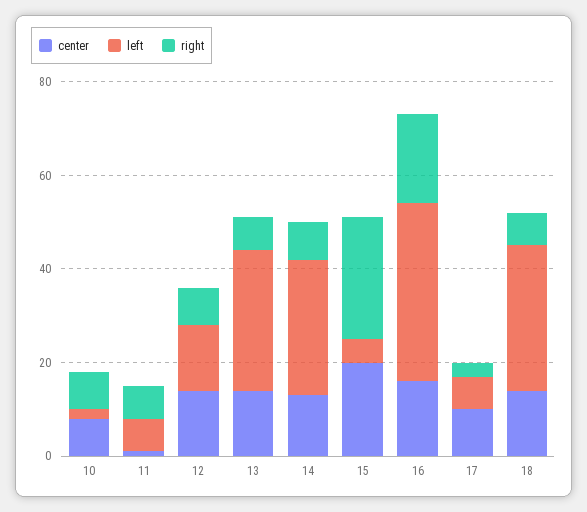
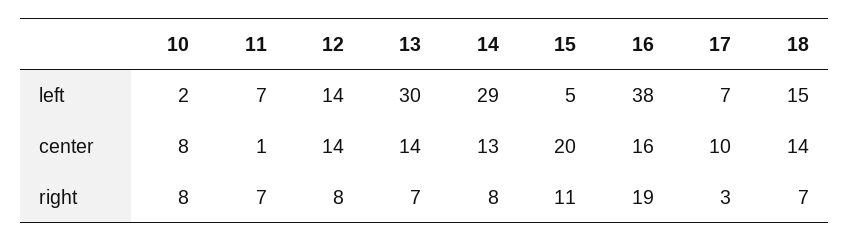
  {
    "center": {
      "10": 8,
      "11": 1,
      "12": 14,
      "13": 14,
      "14": 13,
      "15": 20,
      "16": 16,
      "17": 10,
      "18": 14
    },
    "left": {
      "10": 2,
      "11": 7,
      "12": 14,
      "13": 30,
      "14": 29,
      "15": 5,
      "16": 38,
      "17": 7,
-     "18": 30
+     "18": 15
    },
    "right": {
      "10": 8,
      "11": 7,
      "12": 8,
      "13": 7,
      "14": 8,
-     "15": 25,
+     "15": 11,
      "16": 19,
      "17": 3,
      "18": 7
    }
  }

